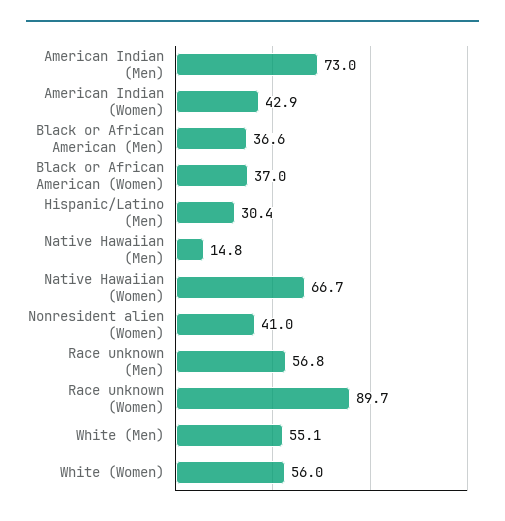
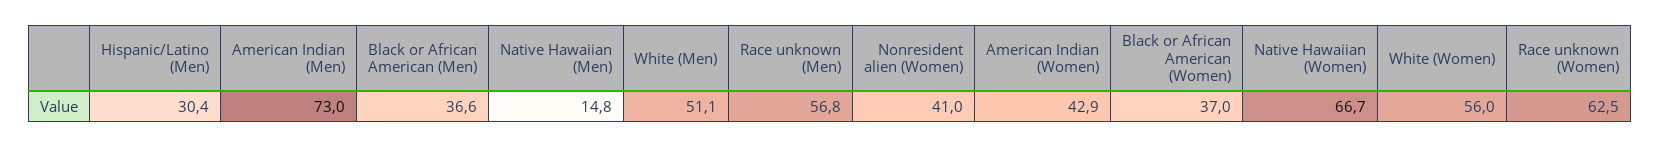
  {
    "American Indian (Men)": 73,
    "American Indian (Women)": 42.9,
    "Black or African American (Men)": 36.6,
    "Black or African American (Women)": 37,
    "Hispanic/Latino (Men)": 30.4,
    "Native Hawaiian (Men)": 14.8,
    "Native Hawaiian (Women)": 66.7,
    "Nonresident alien (Women)": 41,
    "Race unknown (Men)": 56.8,
-   "Race unknown (Women)": 89.7,
+   "Race unknown (Women)": 62.5,
-   "White (Men)": 55.1,
+   "White (Men)": 51.1,
    "White (Women)": 56
  }

